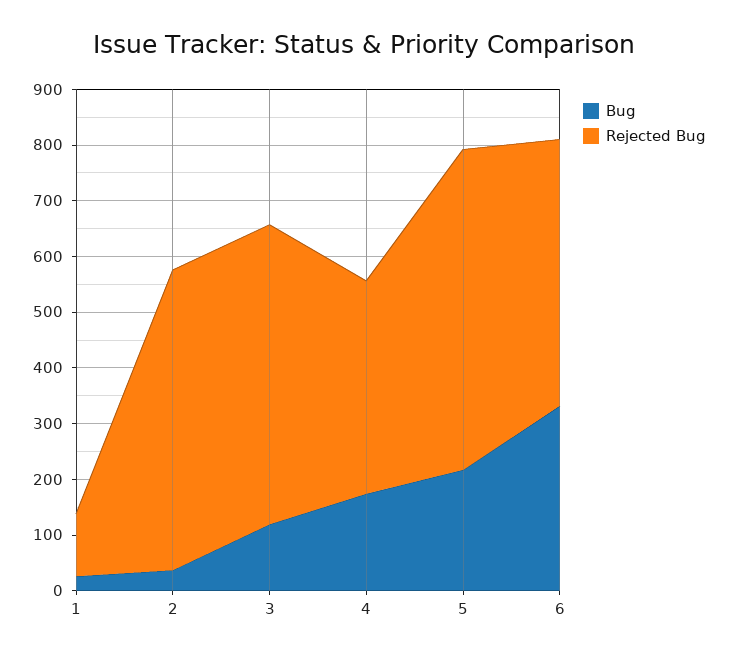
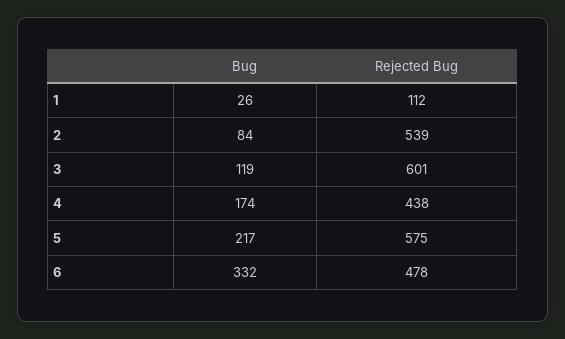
  {
    "Bug": {
      "1": 26,
-     "2": 40,
+     "2": 84,
      "3": 119,
      "4": 174,
      "5": 217,
      "6": 332
    },
    "Rejected Bug": {
      "1": 112,
      "2": 539,
-     "3": 540,
+     "3": 601,
-     "4": 380,
+     "4": 438,
      "5": 575,
      "6": 478
    }
  }

